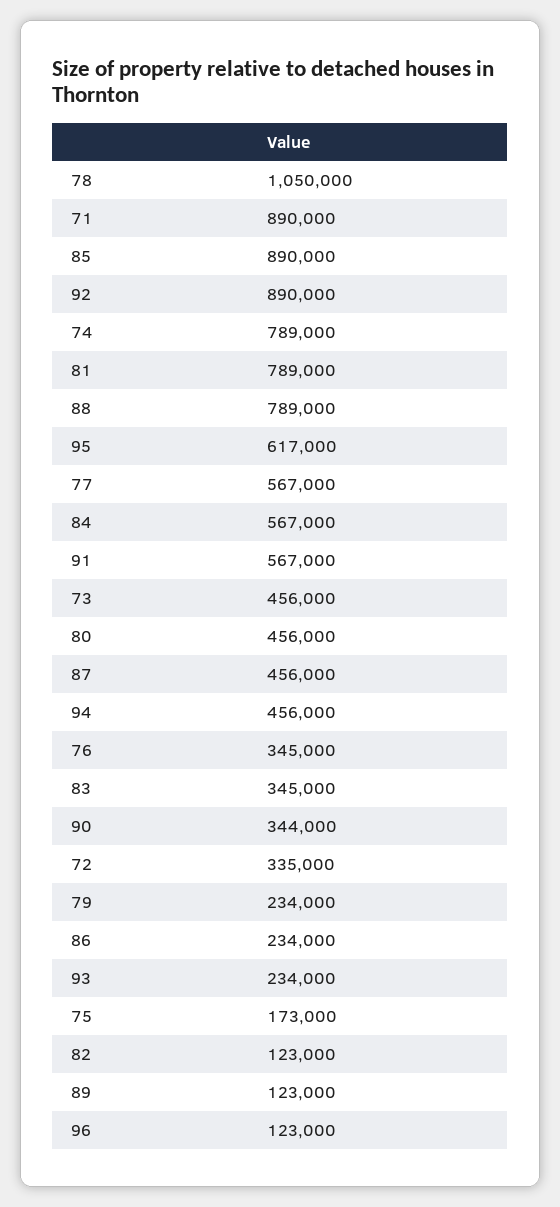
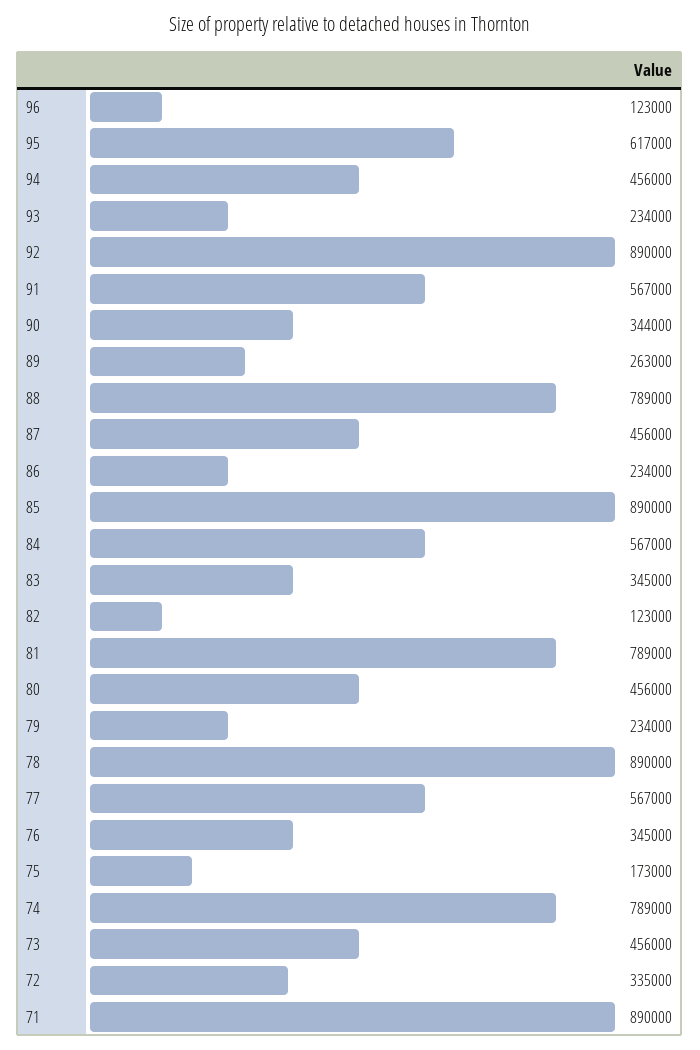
  {
-   "78": 1050000,
+   "78": 890000,
    "71": 890000,
    "85": 890000,
    "92": 890000,
    "74": 789000,
    "81": 789000,
    "88": 789000,
    "95": 617000,
    "77": 567000,
    "84": 567000,
    "91": 567000,
    "73": 456000,
    "80": 456000,
    "87": 456000,
    "94": 456000,
    "76": 345000,
    "83": 345000,
    "90": 344000,
    "72": 335000,
    "79": 234000,
    "86": 234000,
    "93": 234000,
    "75": 173000,
    "82": 123000,
-   "89": 123000,
+   "89": 263000,
    "96": 123000
  }

